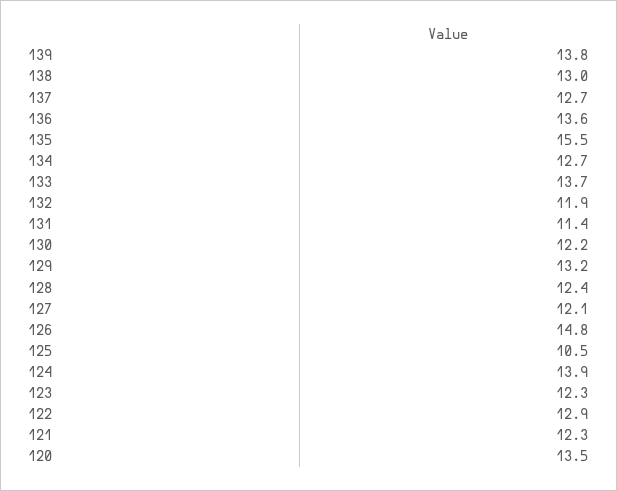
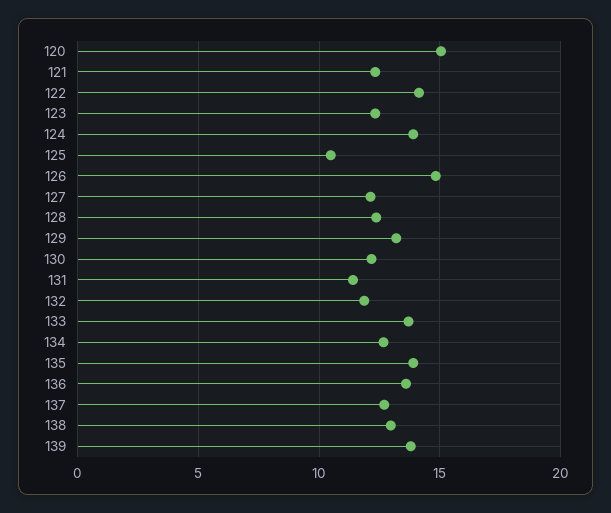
  {
    "139": 13.8,
    "138": 13,
    "137": 12.7,
    "136": 13.6,
-   "135": 15.5,
+   "135": 14,
    "134": 12.7,
    "133": 13.7,
    "132": 11.9,
    "131": 11.4,
    "130": 12.2,
    "129": 13.2,
    "128": 12.4,
    "127": 12.1,
    "126": 14.8,
    "125": 10.5,
    "124": 13.9,
    "123": 12.3,
-   "122": 12.9,
+   "122": 14,
    "121": 12.3,
-   "120": 13.5
+   "120": 15
  }

